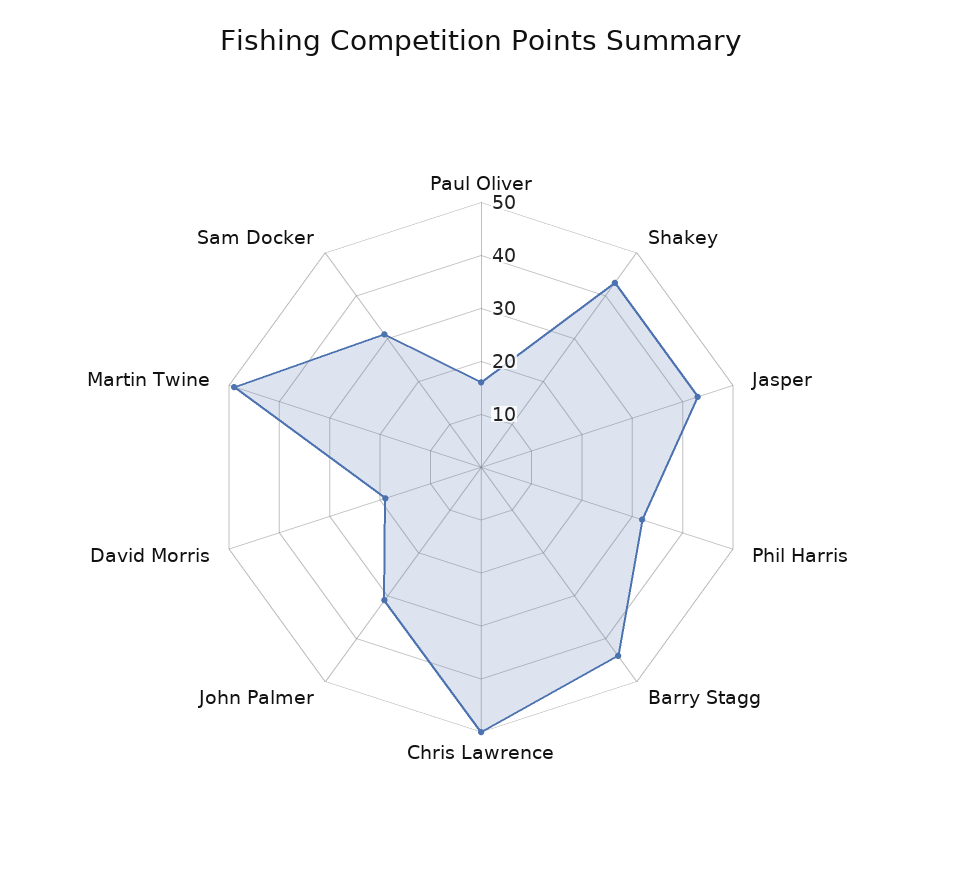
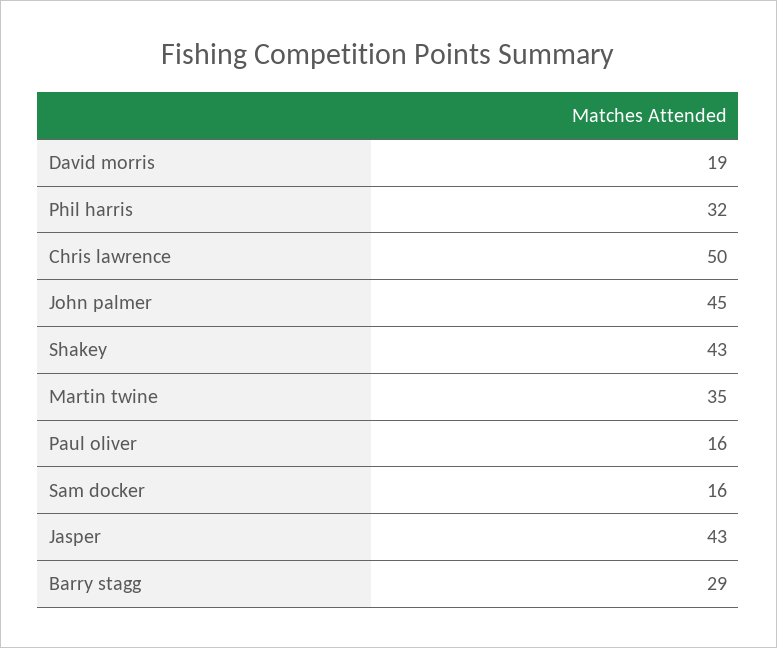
  {
    "Paul Oliver": 16,
    "Shakey": 43,
    "Jasper": 43,
    "Phil Harris": 32,
-   "Barry Stagg": 45,
+   "Barry Stagg": 29,
    "Chris Lawrence": 50,
-   "John Palmer": 30,
+   "John Palmer": 45,
    "David Morris": 19,
-   "Martin Twine": 50,
+   "Martin Twine": 35,
-   "Sam Docker": 30
+   "Sam Docker": 16
  }

